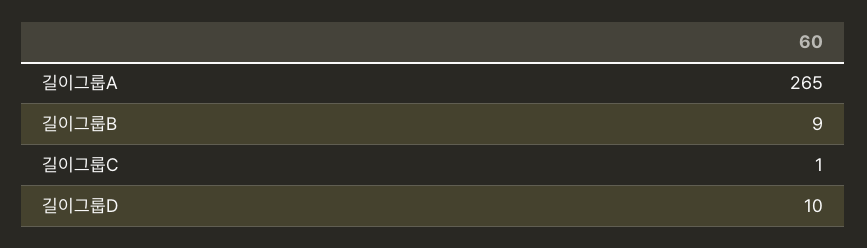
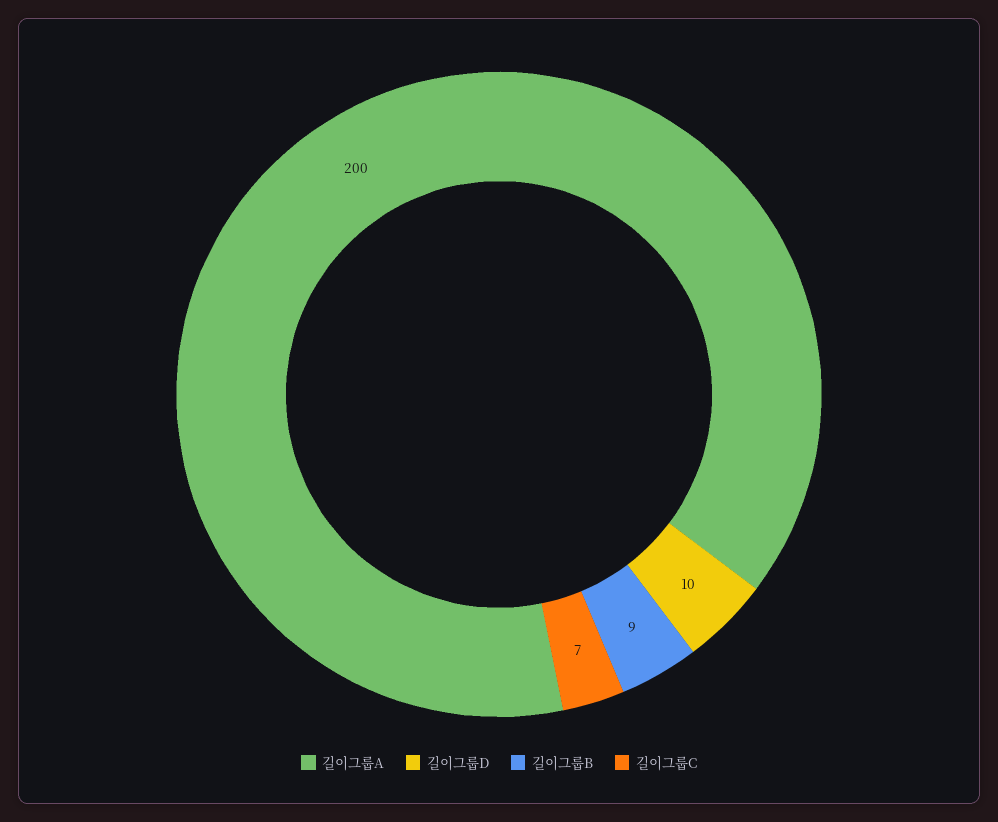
  {
-   "길이그룹A": 265,
+   "길이그룹A": 200,
    "길이그룹B": 9,
-   "길이그룹C": 1,
+   "길이그룹C": 7,
    "길이그룹D": 10
  }

